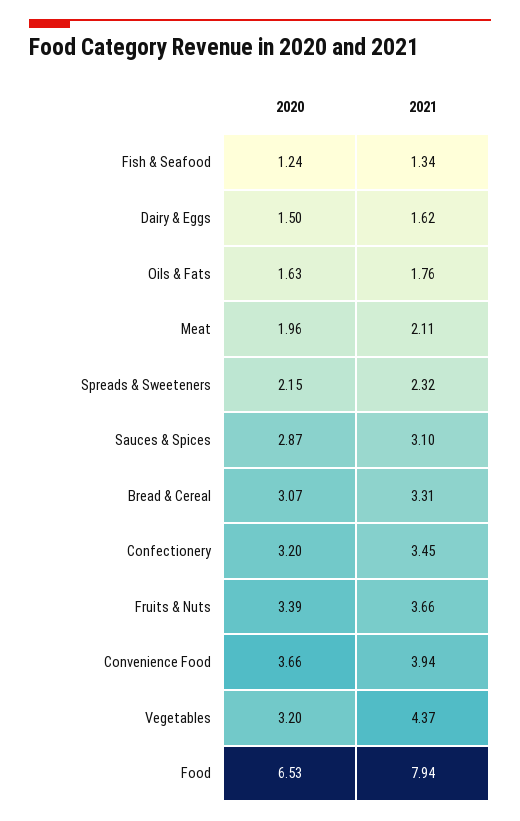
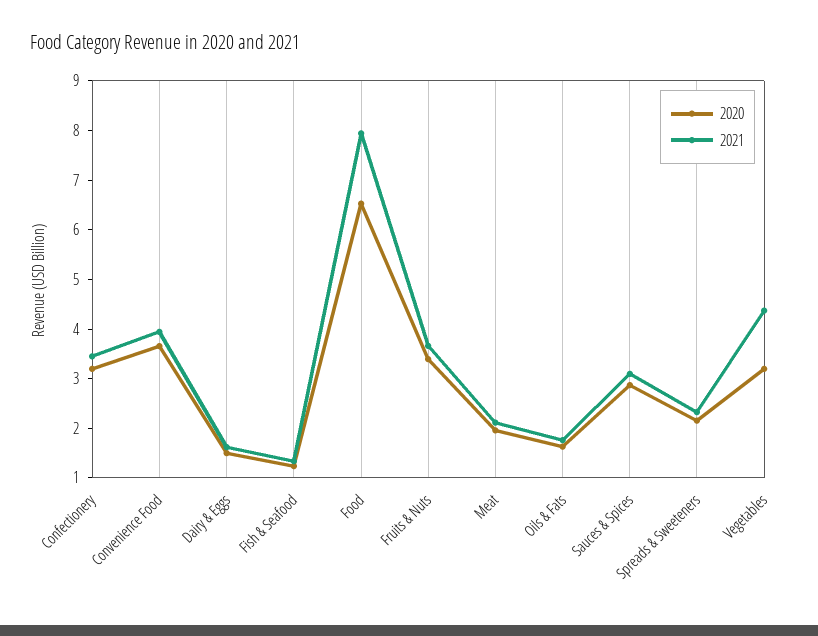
  {
    "2020": {
      "Fish & Seafood": 1.24,
      "Dairy & Eggs": 1.5,
      "Oils & Fats": 1.63,
      "Meat": 1.96,
      "Spreads & Sweeteners": 2.15,
      "Sauces & Spices": 2.87,
-     "Bread & Cereal": 3.07,
      "Confectionery": 3.2,
      "Fruits & Nuts": 3.39,
      "Convenience Food": 3.66,
      "Vegetables": 3.2,
      "Food": 6.53
    },
    "2021": {
      "Fish & Seafood": 1.34,
      "Dairy & Eggs": 1.62,
      "Oils & Fats": 1.76,
      "Meat": 2.11,
      "Spreads & Sweeteners": 2.32,
      "Sauces & Spices": 3.1,
-     "Bread & Cereal": 3.31,
      "Confectionery": 3.45,
      "Fruits & Nuts": 3.66,
      "Convenience Food": 3.94,
      "Vegetables": 4.37,
      "Food": 7.94
    }
  }

